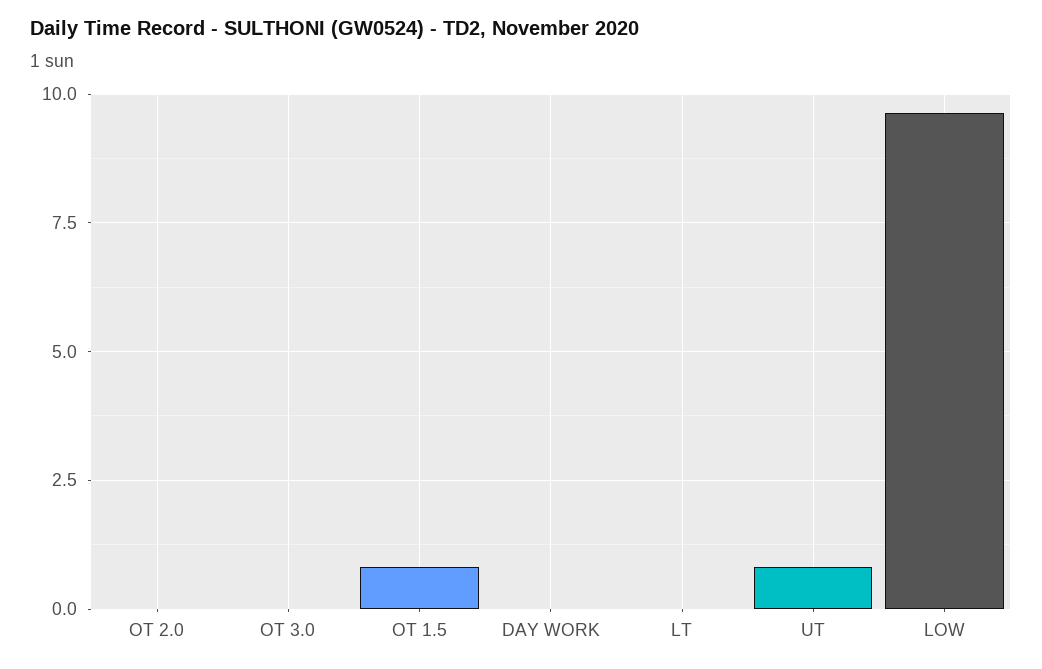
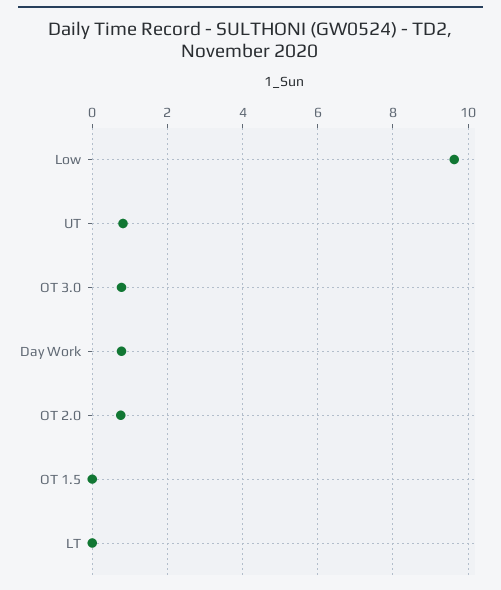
  {
-   "OT 2.0": 0,
+   "OT 2.0": 0.8,
-   "OT 3.0": 0,
+   "OT 3.0": 0.8,
-   "OT 1.5": 0.75,
+   "OT 1.5": 0,
-   "DAY WORK": 0,
+   "DAY WORK": 0.8,
    "LT": 0,
    "UT": 0.8,
    "LOW": 9.6
  }

